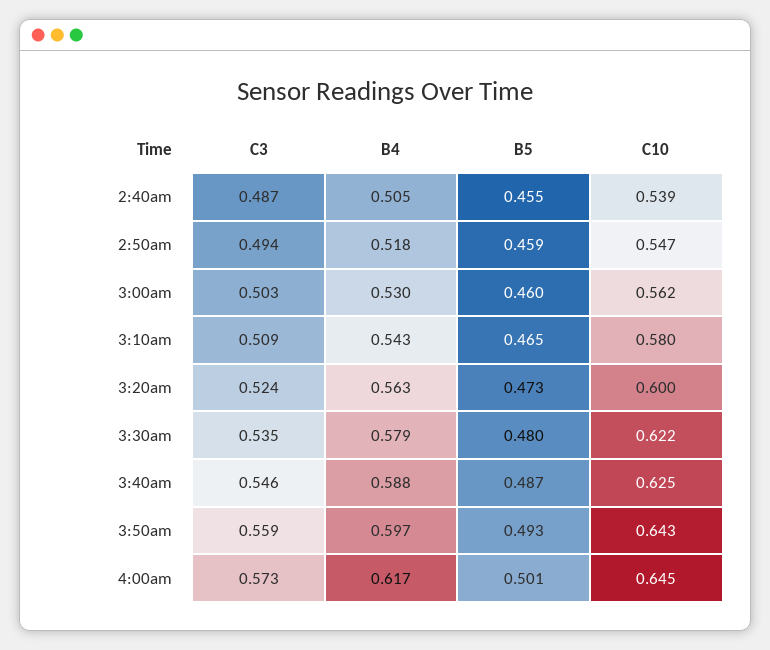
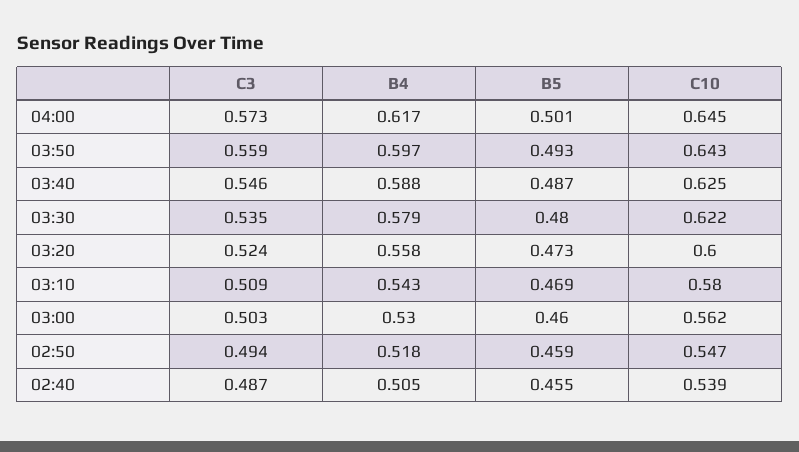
  {
    "C3": {
      "2:40am": 0.487,
      "2:50am": 0.494,
      "3:00am": 0.503,
      "3:10am": 0.509,
      "3:20am": 0.524,
      "3:30am": 0.535,
      "3:40am": 0.546,
      "3:50am": 0.559,
      "4:00am": 0.573
    },
    "B4": {
      "2:40am": 0.505,
      "2:50am": 0.518,
      "3:00am": 0.53,
      "3:10am": 0.543,
-     "3:20am": 0.563,
+     "3:20am": 0.558,
      "3:30am": 0.579,
      "3:40am": 0.588,
      "3:50am": 0.597,
      "4:00am": 0.617
    },
    "B5": {
      "2:40am": 0.455,
      "2:50am": 0.459,
      "3:00am": 0.46,
-     "3:10am": 0.465,
+     "3:10am": 0.469,
      "3:20am": 0.473,
      "3:30am": 0.48,
      "3:40am": 0.487,
      "3:50am": 0.493,
      "4:00am": 0.501
    },
    "C10": {
      "2:40am": 0.539,
      "2:50am": 0.547,
      "3:00am": 0.562,
      "3:10am": 0.58,
      "3:20am": 0.6,
      "3:30am": 0.622,
      "3:40am": 0.625,
      "3:50am": 0.643,
      "4:00am": 0.645
    }
  }

